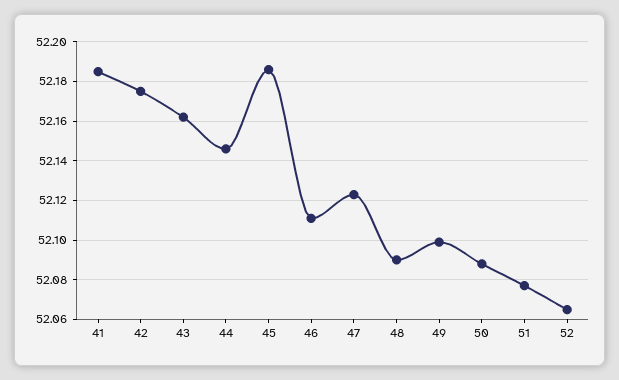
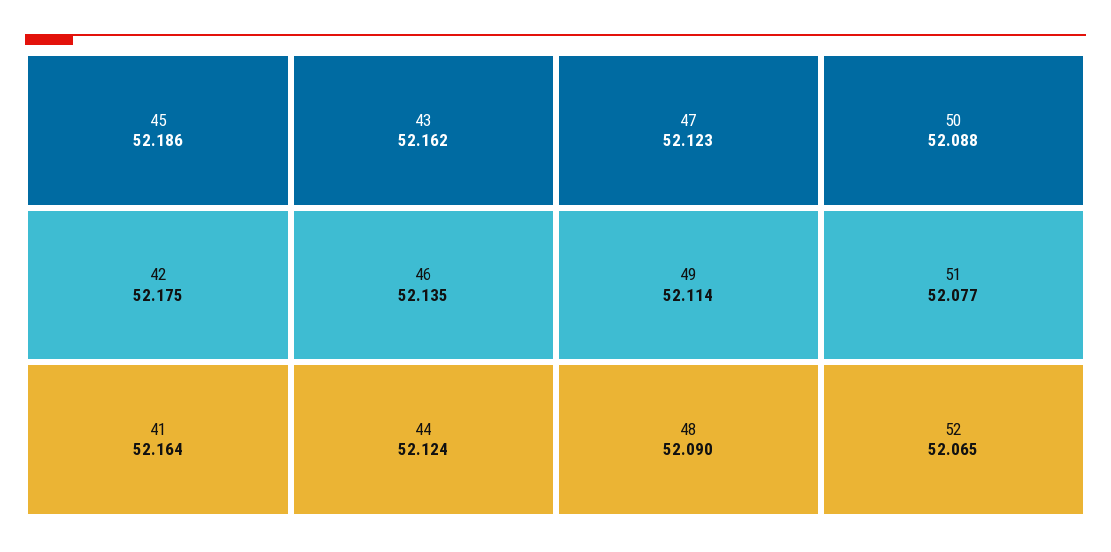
  {
-   "41": 52.185,
+   "41": 52.164,
    "42": 52.175,
    "43": 52.162,
-   "44": 52.145,
+   "44": 52.124,
    "45": 52.186,
-   "46": 52.11,
+   "46": 52.135,
    "47": 52.123,
    "48": 52.09,
-   "49": 52.1,
+   "49": 52.114,
    "50": 52.088,
    "51": 52.077,
    "52": 52.065
  }

